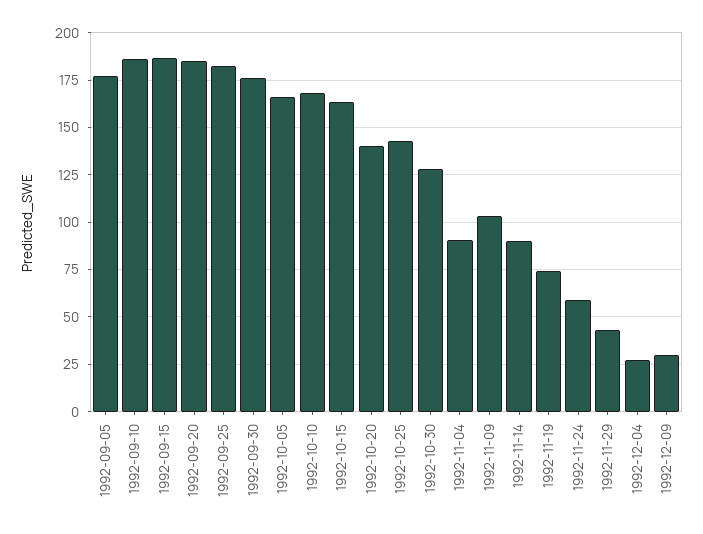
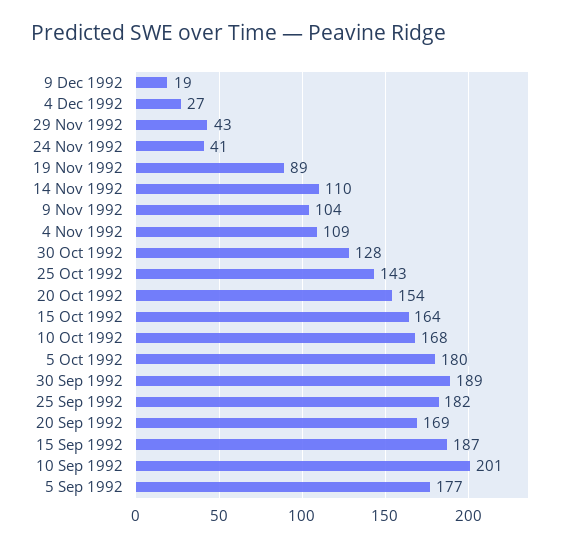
  {
    "1992-09-05": 177,
-   "1992-09-10": 185,
+   "1992-09-10": 201,
    "1992-09-15": 187,
-   "1992-09-20": 185,
+   "1992-09-20": 169,
    "1992-09-25": 182,
-   "1992-09-30": 175,
+   "1992-09-30": 189,
-   "1992-10-05": 165,
+   "1992-10-05": 180,
    "1992-10-10": 168,
    "1992-10-15": 164,
-   "1992-10-20": 140,
+   "1992-10-20": 154,
    "1992-10-25": 143,
    "1992-10-30": 128,
-   "1992-11-04": 90,
+   "1992-11-04": 109,
    "1992-11-09": 104,
-   "1992-11-14": 90,
+   "1992-11-14": 110,
-   "1992-11-19": 75,
+   "1992-11-19": 89,
-   "1992-11-24": 60,
+   "1992-11-24": 41,
    "1992-11-29": 43,
    "1992-12-04": 27,
-   "1992-12-09": 30
+   "1992-12-09": 19
  }

